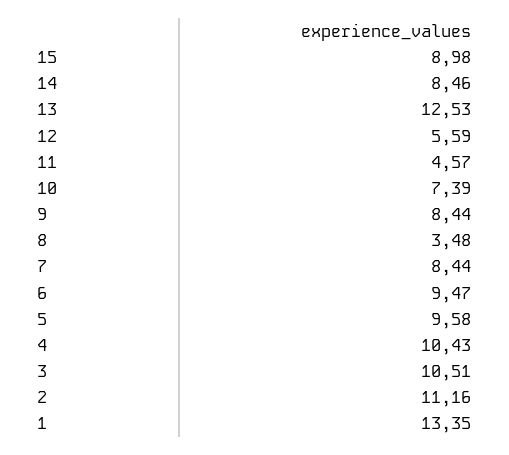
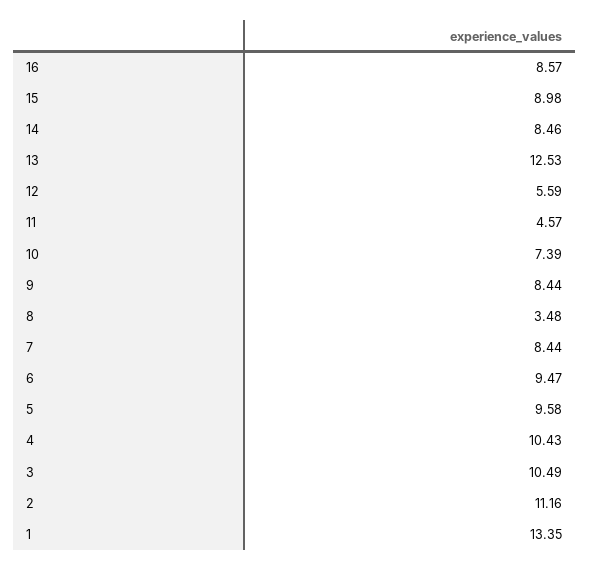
  {
    "15": 8.98,
    "14": 8.46,
    "13": 12.53,
    "12": 5.59,
    "11": 4.57,
    "10": 7.39,
    "9": 8.44,
    "8": 3.48,
    "7": 8.44,
    "6": 9.47,
    "5": 9.58,
    "4": 10.43,
-   "3": 10.51,
+   "3": 10.49,
    "2": 11.16,
-   "1": 13.35
+   "1": 13.35,
+   "16": 8.57
  }

